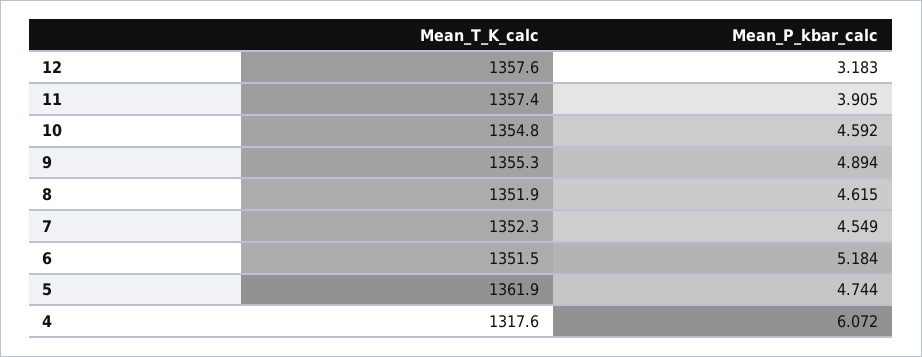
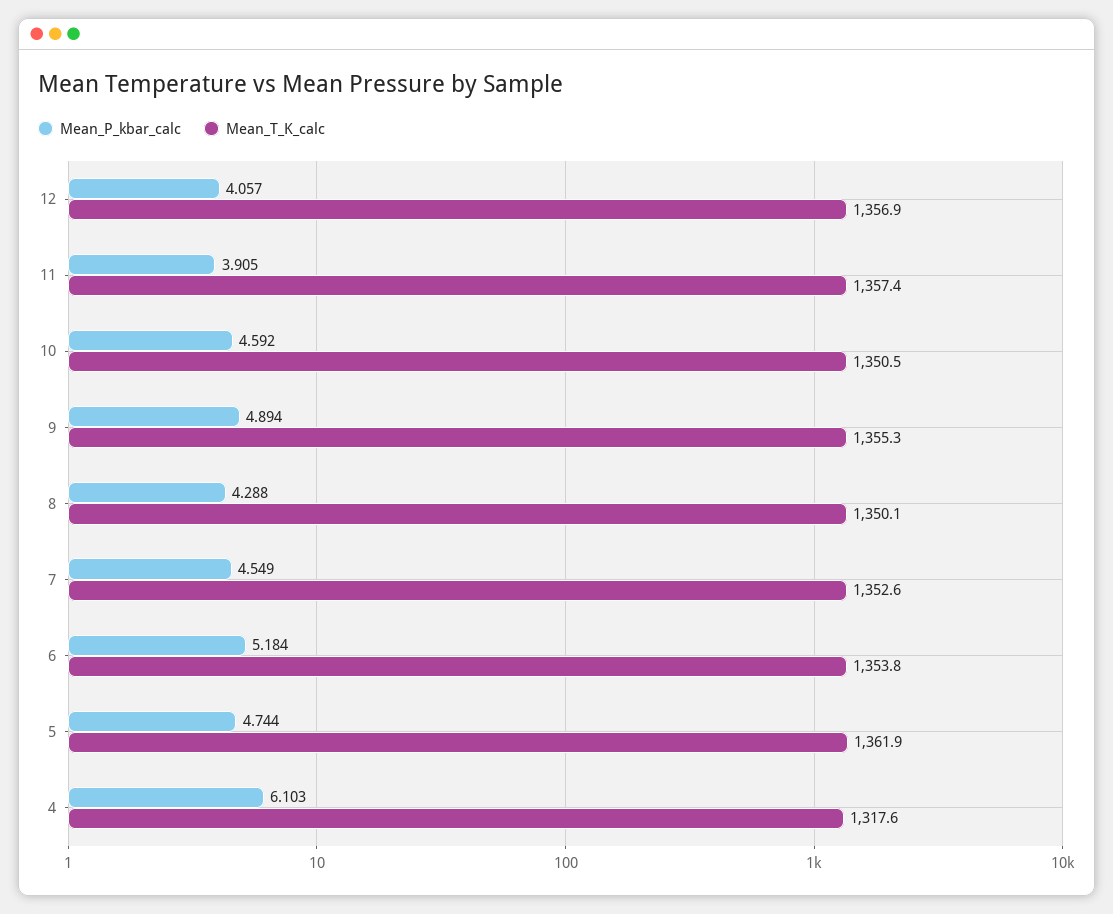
  {
    "Mean_T_K_calc": {
-     "12": 1357.6,
+     "12": 1356.9,
      "11": 1357.4,
-     "10": 1354.8,
+     "10": 1350.5,
      "9": 1355.3,
-     "8": 1351.9,
+     "8": 1350.1,
-     "7": 1352.3,
+     "7": 1352.6,
-     "6": 1351.5,
+     "6": 1353.8,
      "5": 1361.9,
      "4": 1317.6
    },
    "Mean_P_kbar_calc": {
-     "12": 3.183,
+     "12": 4.057,
      "11": 3.905,
      "10": 4.592,
      "9": 4.894,
-     "8": 4.615,
+     "8": 4.288,
      "7": 4.549,
      "6": 5.184,
      "5": 4.744,
-     "4": 6.072
+     "4": 6.103
    }
  }

